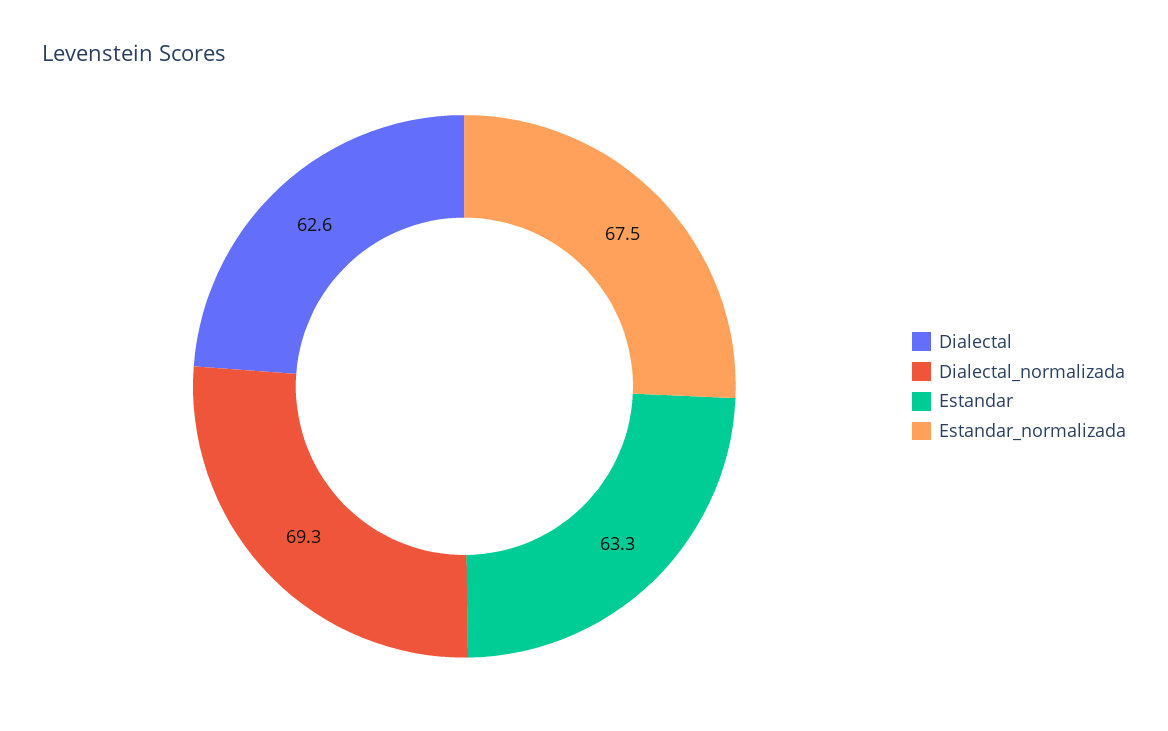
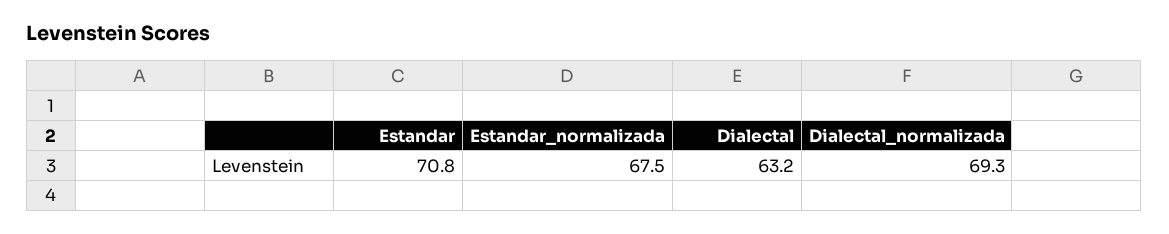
  {
-   "Dialectal": 62.6,
+   "Dialectal": 63.2,
    "Dialectal_normalizada": 69.3,
-   "Estandar": 63.3,
+   "Estandar": 70.8,
    "Estandar_normalizada": 67.5
  }

